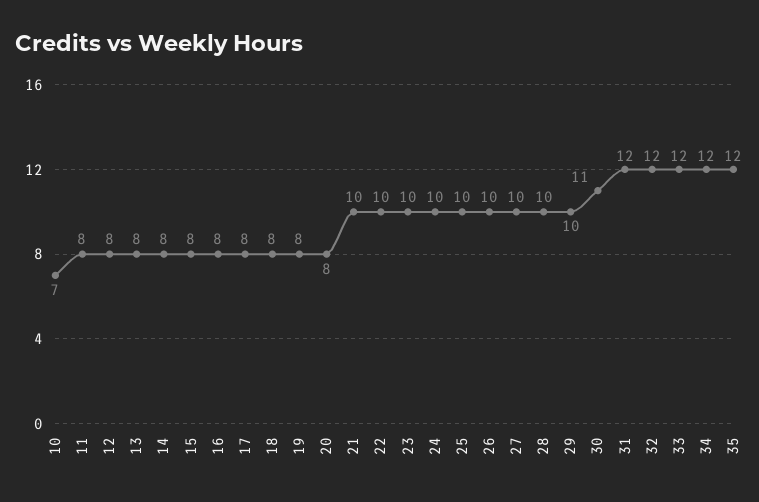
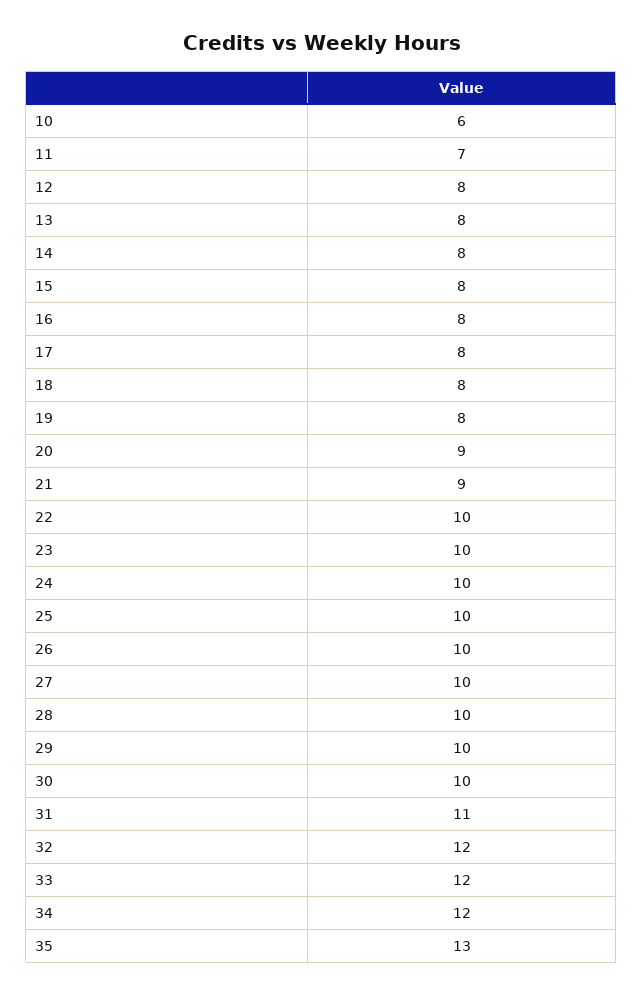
  {
-   "10": 7,
+   "10": 6,
-   "11": 8,
+   "11": 7,
    "12": 8,
    "13": 8,
    "14": 8,
    "15": 8,
    "16": 8,
    "17": 8,
    "18": 8,
    "19": 8,
-   "20": 8,
+   "20": 9,
-   "21": 10,
+   "21": 9,
    "22": 10,
    "23": 10,
    "24": 10,
    "25": 10,
    "26": 10,
    "27": 10,
    "28": 10,
    "29": 10,
-   "30": 11,
+   "30": 10,
-   "31": 12,
+   "31": 11,
    "32": 12,
    "33": 12,
    "34": 12,
-   "35": 12
+   "35": 13
  }

